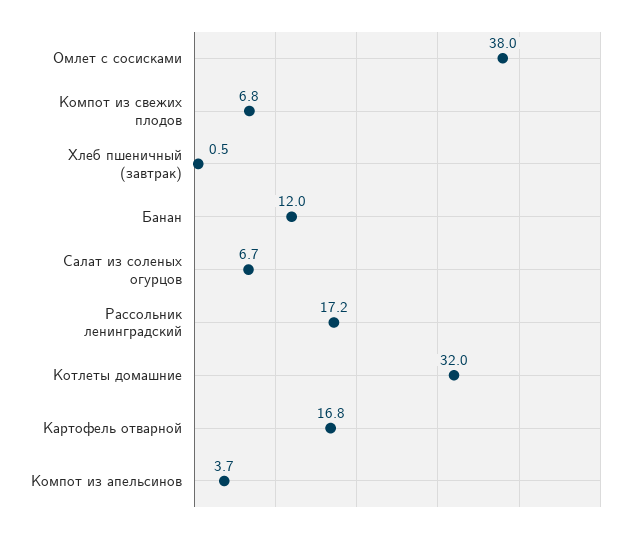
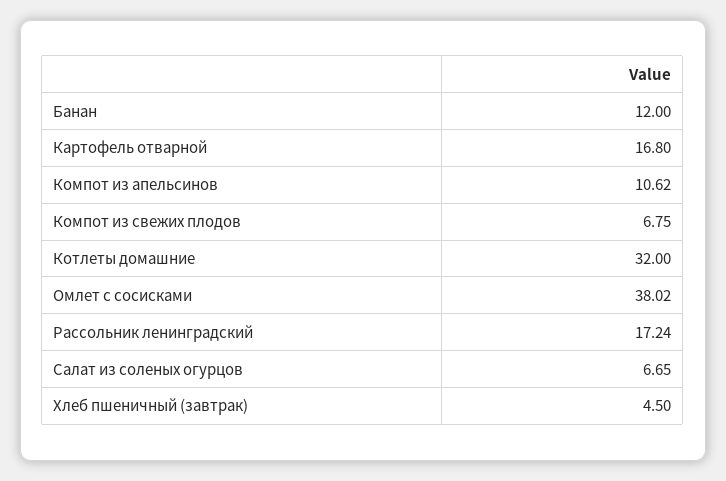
  {
    "Омлет с сосисками": 38.02,
    "Компот из свежих плодов": 6.75,
-   "Хлеб пшеничный (завтрак)": 0.5,
+   "Хлеб пшеничный (завтрак)": 4.5,
    "Банан": 12,
    "Салат из соленых огурцов": 6.65,
    "Рассольник ленинградский": 17.24,
    "Котлеты домашние": 32,
    "Картофель отварной": 16.8,
-   "Компот из апельсинов": 3.7
+   "Компот из апельсинов": 10.62
  }

